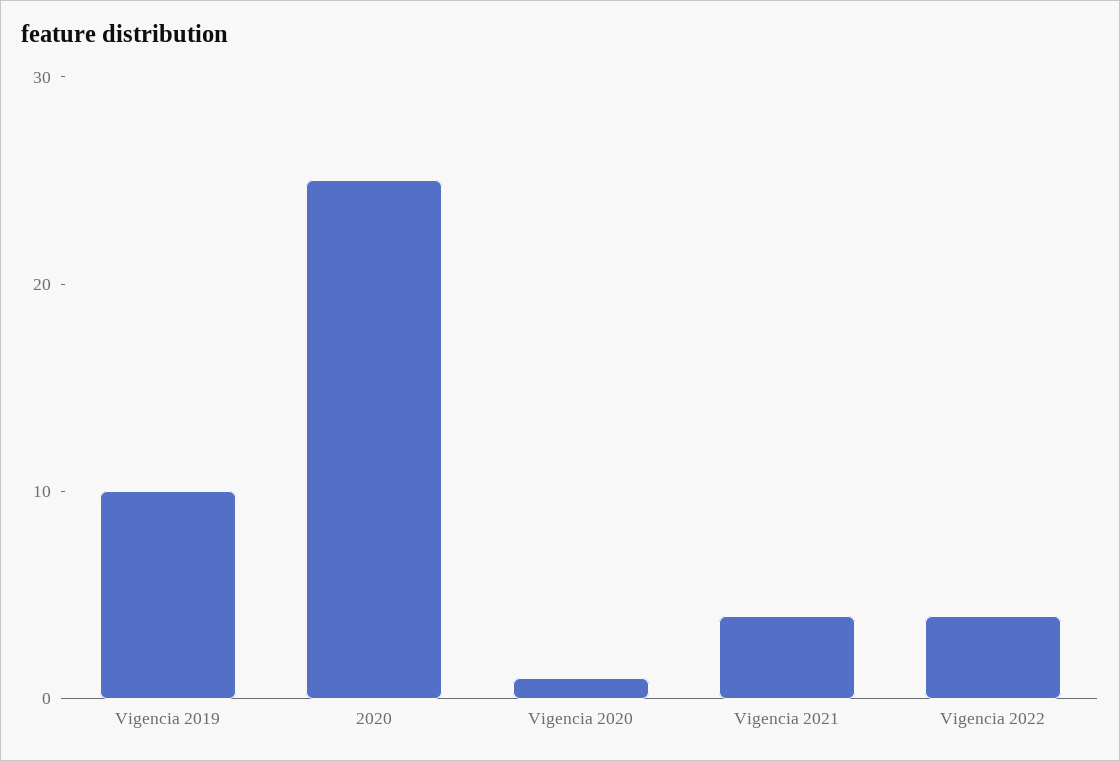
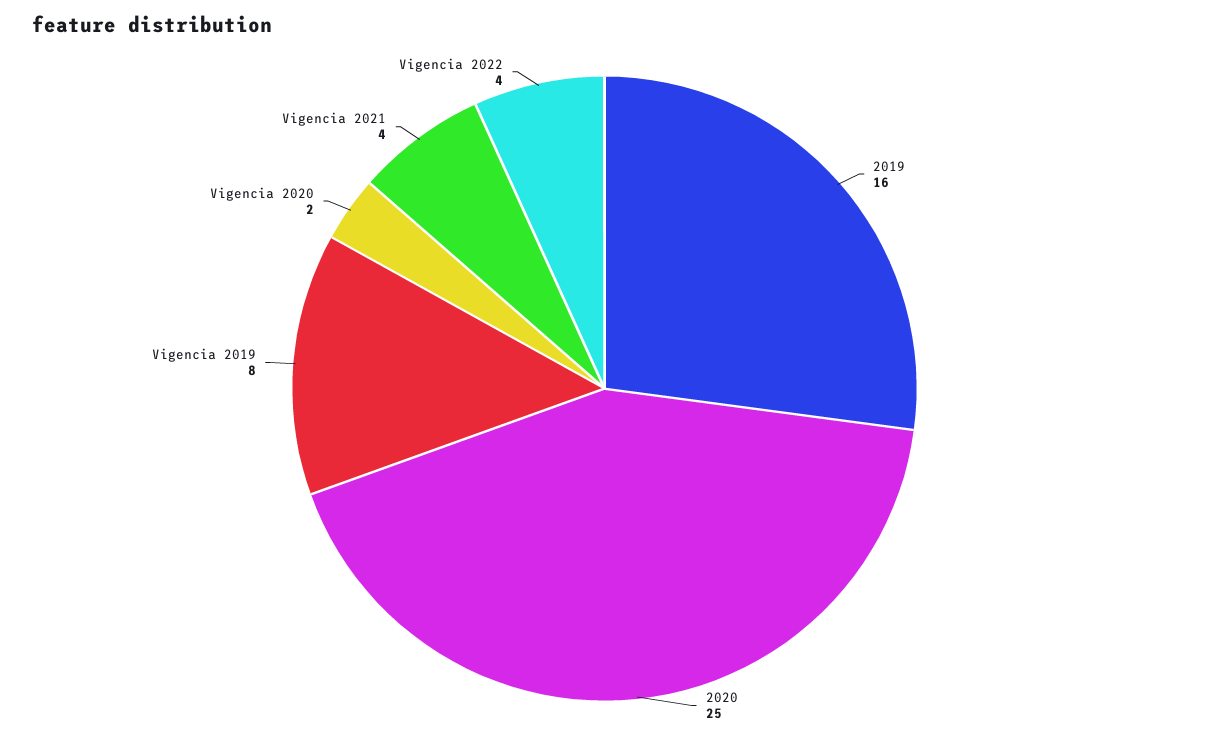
  {
-   "Vigencia 2019": 10,
+   "Vigencia 2019": 8,
    "2020": 25,
-   "Vigencia 2020": 1,
+   "Vigencia 2020": 2,
    "Vigencia 2021": 4,
-   "Vigencia 2022": 4
+   "Vigencia 2022": 4,
+   "2019": 16
  }

